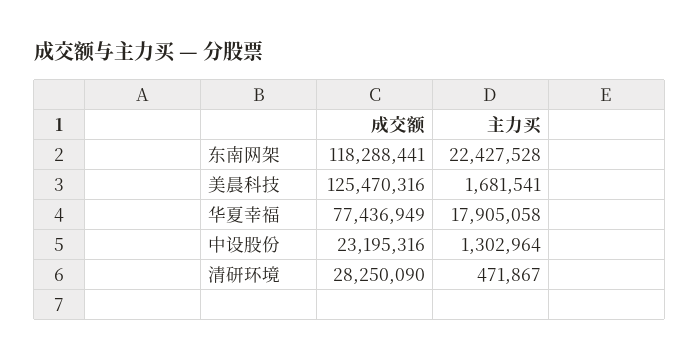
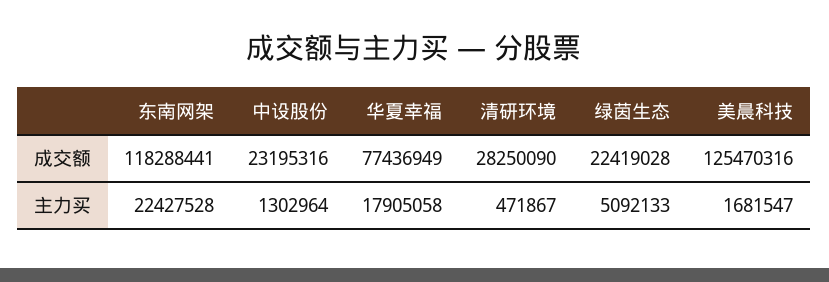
  {
    "成交额": {
      "东南网架": 118288441,
      "美晨科技": 125470316,
      "华夏幸福": 77436949,
      "中设股份": 23195316,
-     "清研环境": 28250090
+     "清研环境": 28250090,
+     "绿茵生态": 22419028
    },
    "主力买": {
      "东南网架": 22427528,
-     "美晨科技": 1681541,
+     "美晨科技": 1681547,
      "华夏幸福": 17905058,
      "中设股份": 1302964,
-     "清研环境": 471867
+     "清研环境": 471867,
+     "绿茵生态": 5092133
    }
  }

